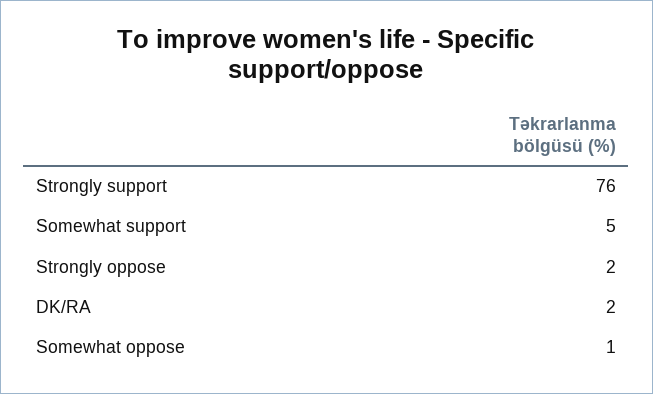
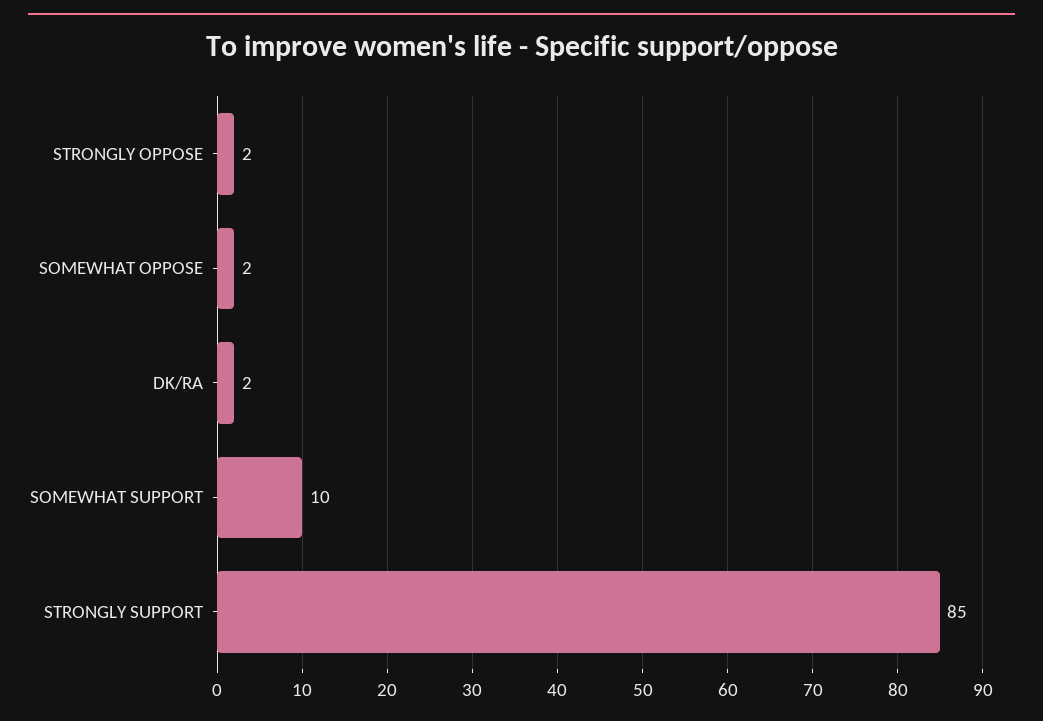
  {
-   "Strongly support": 76,
+   "Strongly support": 85,
-   "Somewhat support": 5,
+   "Somewhat support": 10,
    "Strongly oppose": 2,
    "DK/RA": 2,
-   "Somewhat oppose": 1
+   "Somewhat oppose": 2
  }

